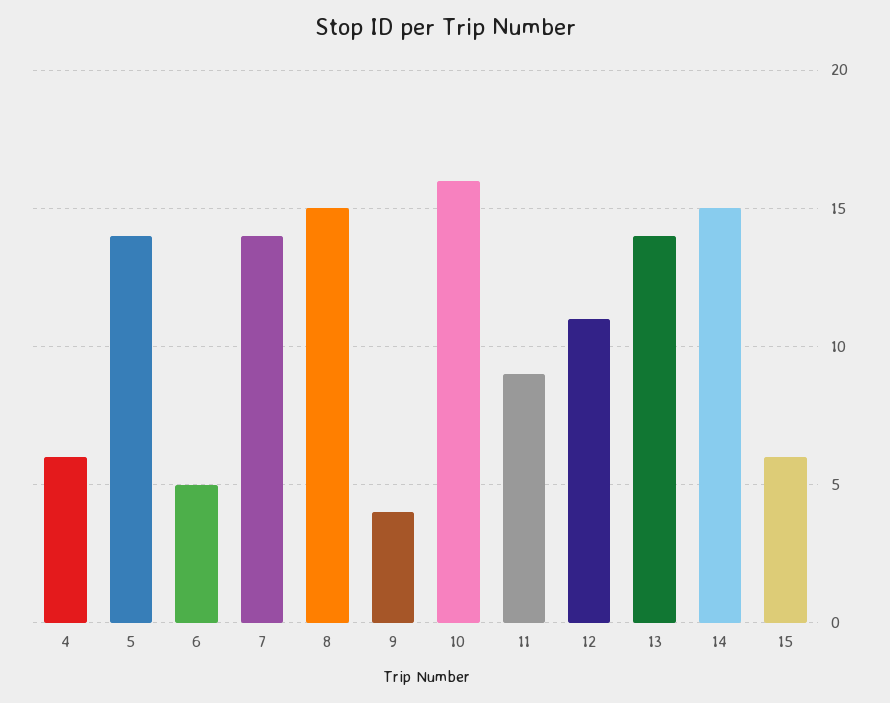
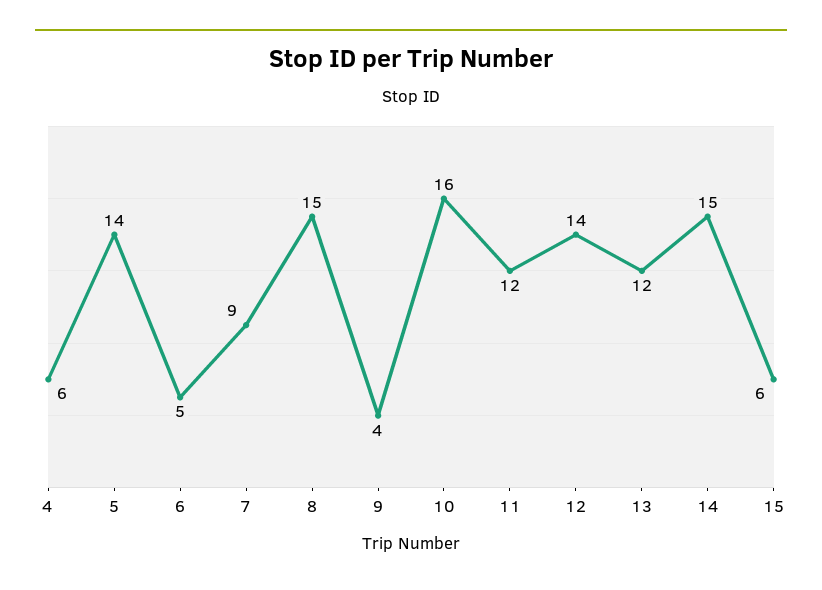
  {
    "4": 6,
    "5": 14,
    "6": 5,
-   "7": 14,
+   "7": 9,
    "8": 15,
    "9": 4,
    "10": 16,
-   "11": 9,
+   "11": 12,
-   "12": 11,
+   "12": 14,
-   "13": 14,
+   "13": 12,
    "14": 15,
    "15": 6
  }

